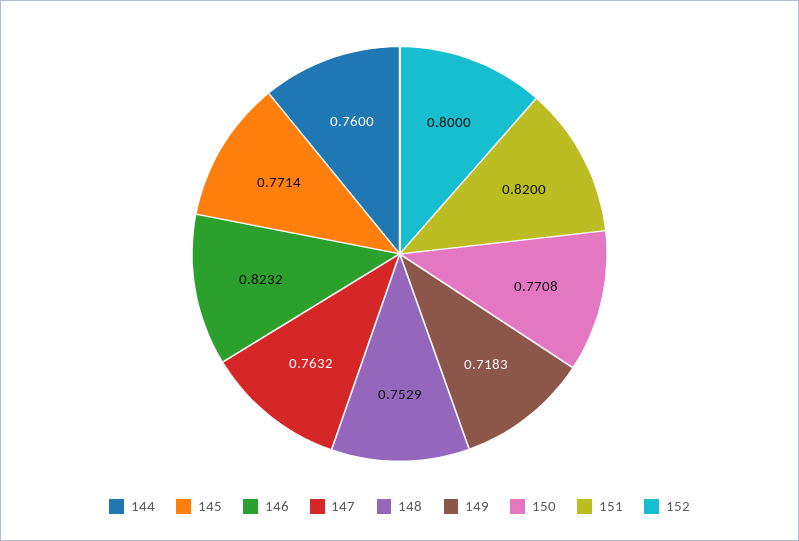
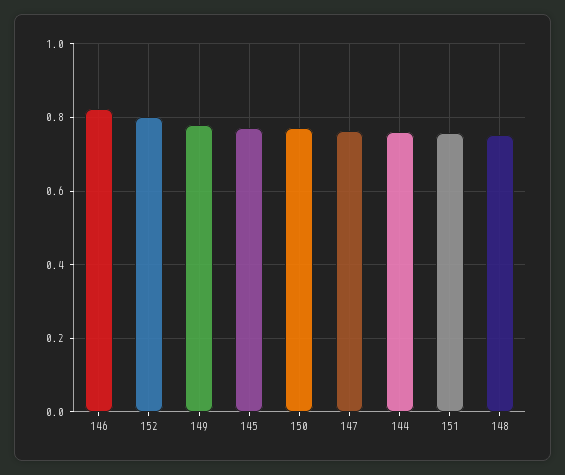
  {
    "144": 0.76,
    "145": 0.7714,
    "146": 0.8232,
    "147": 0.7632,
    "148": 0.7529,
-   "149": 0.7183,
+   "149": 0.78,
    "150": 0.7708,
-   "151": 0.82,
+   "151": 0.76,
    "152": 0.8
  }

